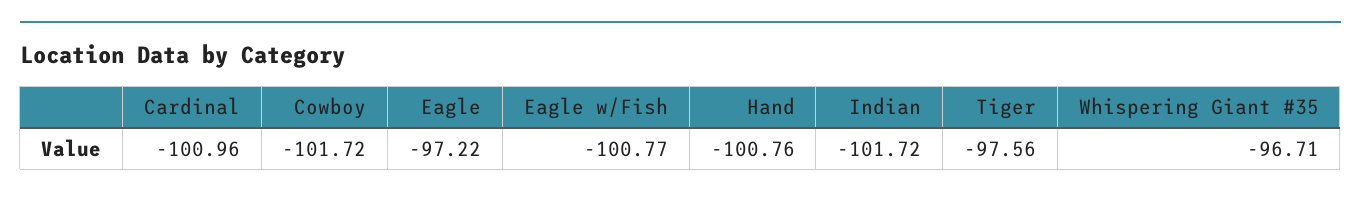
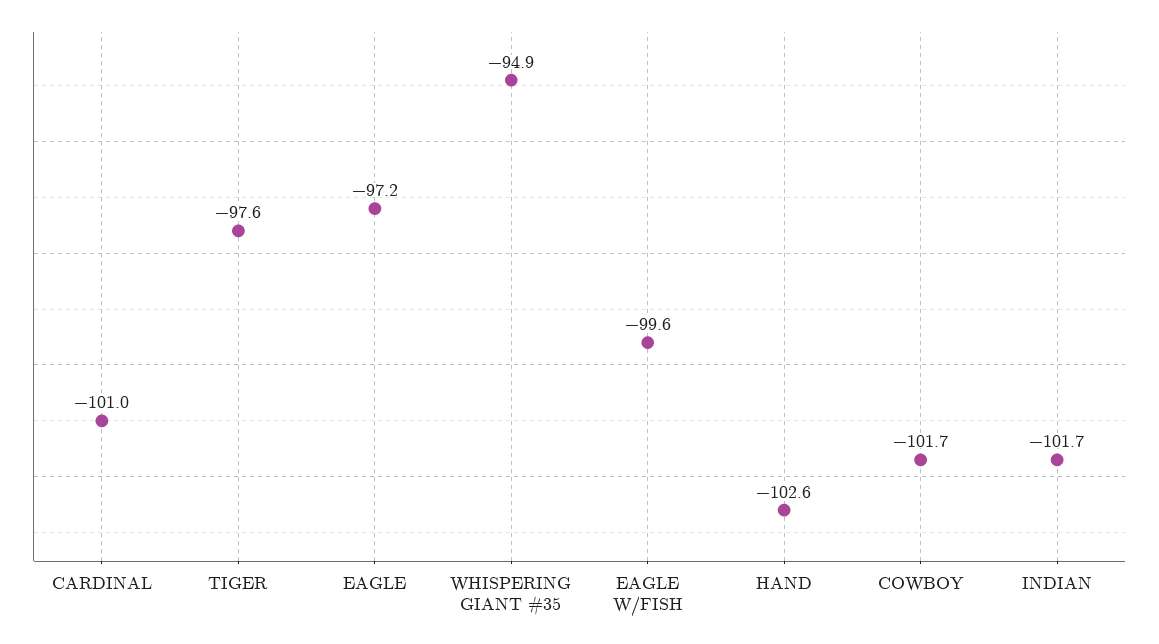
  {
    "Cardinal": -100.96,
    "Cowboy": -101.72,
    "Eagle": -97.22,
-   "Eagle w/Fish": -100.77,
+   "Eagle w/Fish": -99.6,
-   "Hand": -100.76,
+   "Hand": -102.6,
    "Indian": -101.72,
    "Tiger": -97.56,
-   "Whispering Giant #35": -96.71
+   "Whispering Giant #35": -94.9
  }

